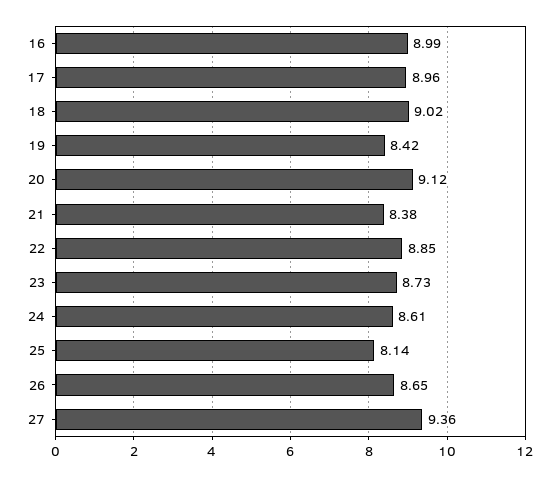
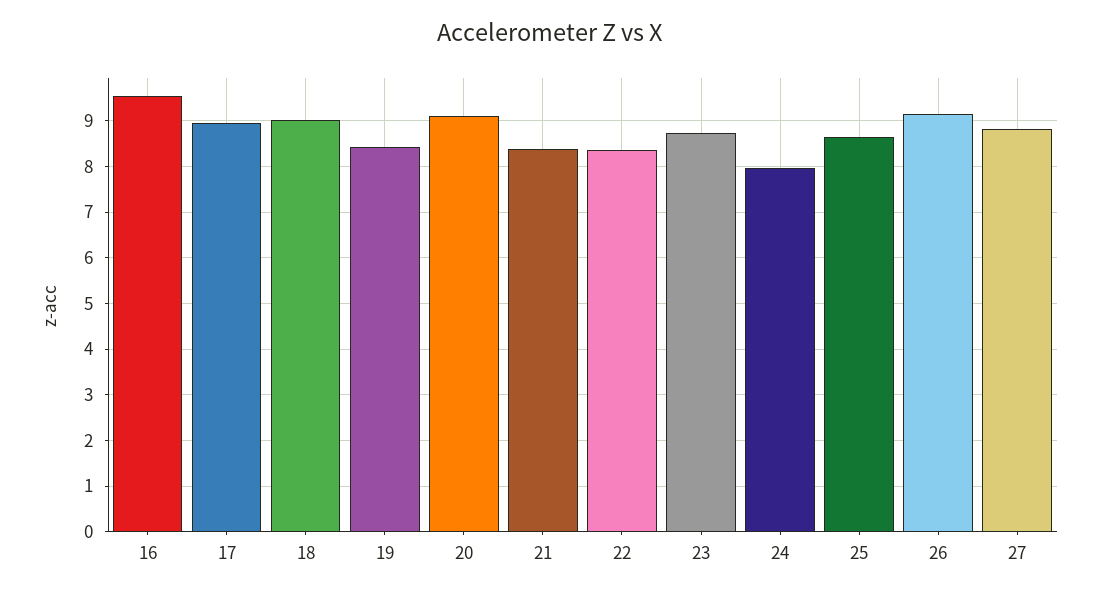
  {
-   "16": 8.99,
+   "16": 9.6,
    "17": 8.96,
    "18": 9.02,
    "19": 8.42,
    "20": 9.12,
    "21": 8.38,
-   "22": 8.85,
+   "22": 8.4,
    "23": 8.73,
-   "24": 8.61,
+   "24": 8,
-   "25": 8.14,
+   "25": 8.6,
-   "26": 8.65,
+   "26": 9.2,
-   "27": 9.36
+   "27": 8.8
  }

